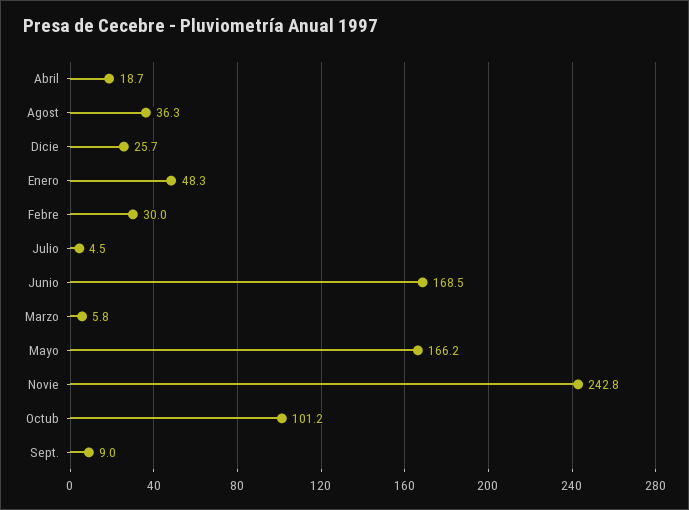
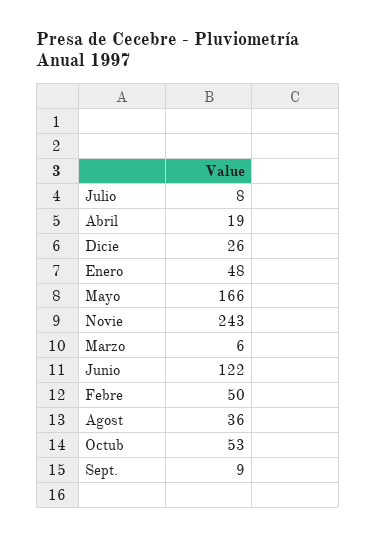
  {
    "Abril": 18.7,
    "Agost": 36.3,
    "Dicie": 25.7,
    "Enero": 48.3,
-   "Febre": 30,
+   "Febre": 50,
-   "Julio": 4.5,
+   "Julio": 8,
-   "Junio": 168.5,
+   "Junio": 122,
    "Marzo": 5.8,
    "Mayo": 166.2,
    "Novie": 242.8,
-   "Octub": 101.2,
+   "Octub": 53,
    "Sept.": 9
  }

